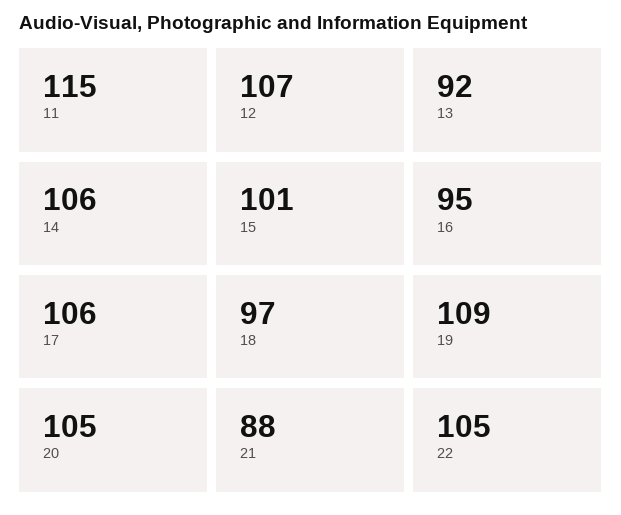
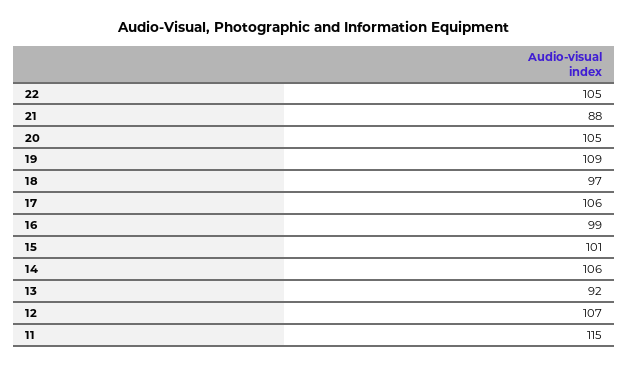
  {
    "11": 115,
    "12": 107,
    "13": 92,
    "14": 106,
    "15": 101,
-   "16": 95,
+   "16": 99,
    "17": 106,
    "18": 97,
    "19": 109,
    "20": 105,
    "21": 88,
    "22": 105
  }

